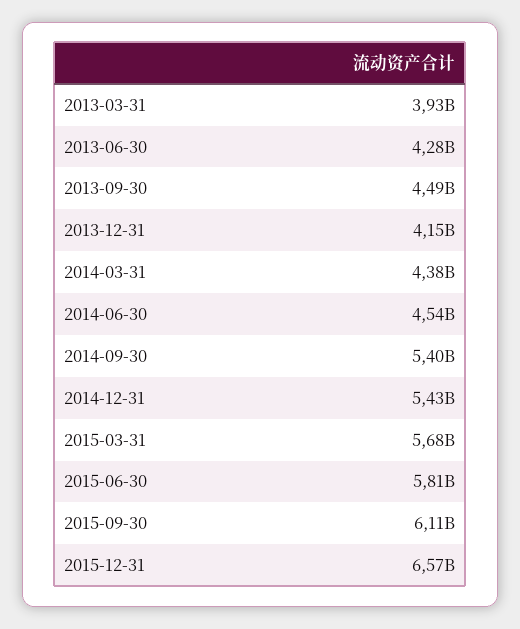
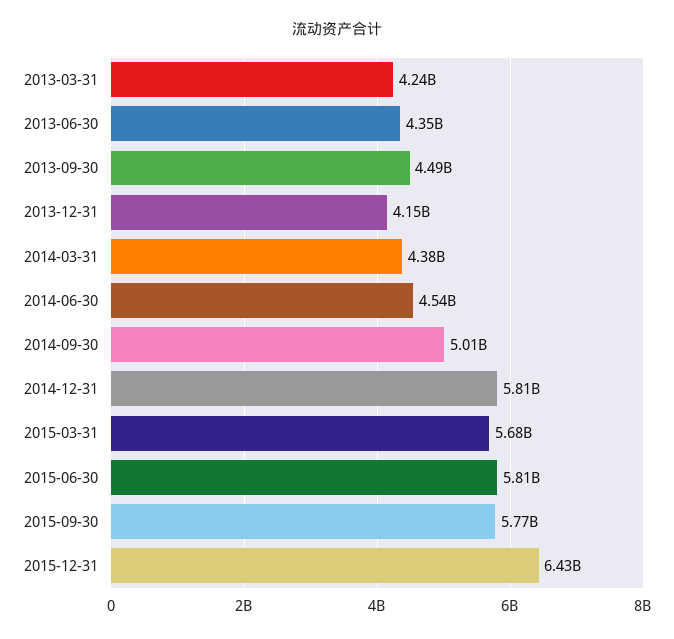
  {
-   "2013-03-31": 3930000000,
+   "2013-03-31": 4240000000,
-   "2013-06-30": 4280000000,
+   "2013-06-30": 4350000000,
    "2013-09-30": 4490000000,
    "2013-12-31": 4150000000,
    "2014-03-31": 4380000000,
    "2014-06-30": 4540000000,
-   "2014-09-30": 5400000000,
+   "2014-09-30": 5010000000,
-   "2014-12-31": 5430000000,
+   "2014-12-31": 5810000000,
    "2015-03-31": 5680000000,
    "2015-06-30": 5810000000,
-   "2015-09-30": 6110000000,
+   "2015-09-30": 5770000000,
-   "2015-12-31": 6570000000
+   "2015-12-31": 6430000000
  }

